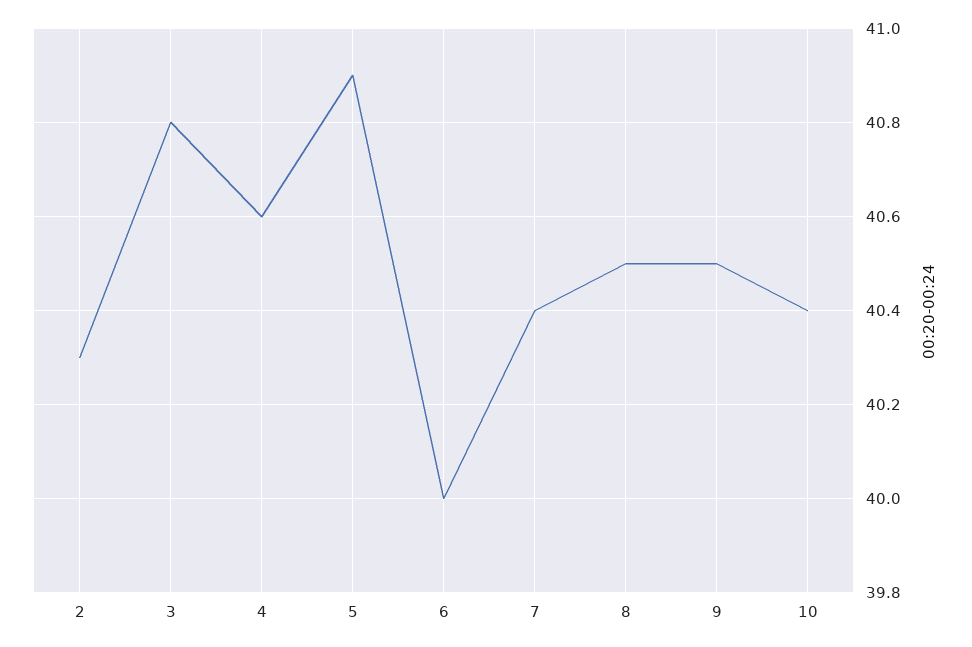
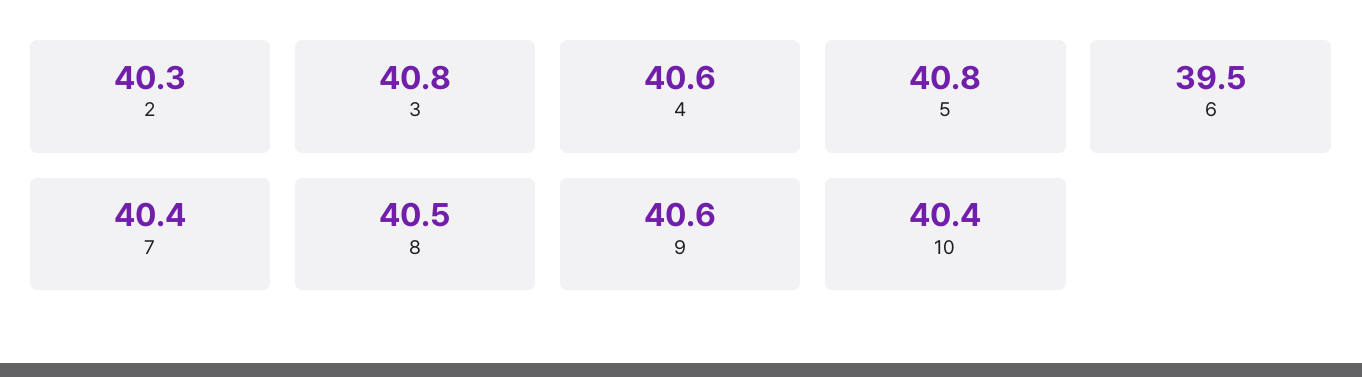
  {
    "2": 40.3,
    "3": 40.8,
    "4": 40.6,
-   "5": 40.9,
+   "5": 40.8,
-   "6": 40,
+   "6": 39.5,
    "7": 40.4,
    "8": 40.5,
-   "9": 40.5,
+   "9": 40.6,
    "10": 40.4
  }

